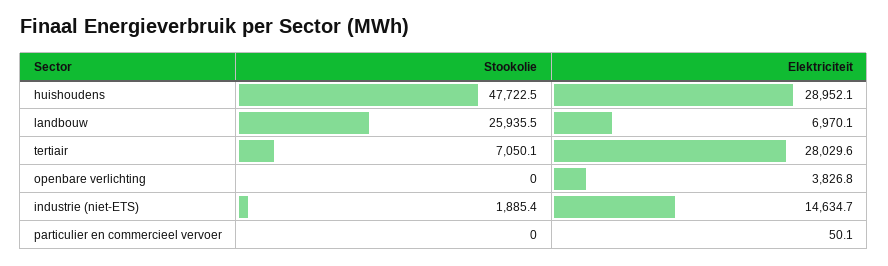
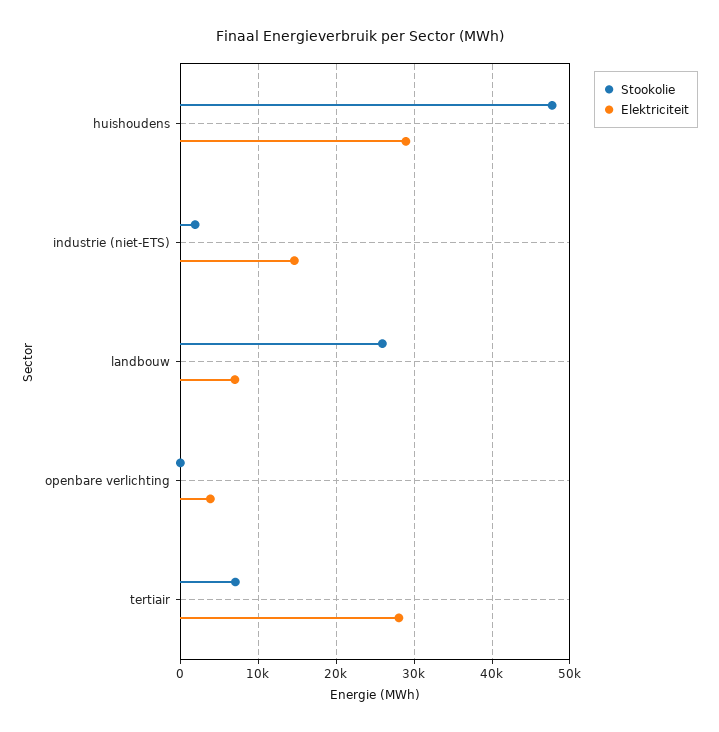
  {
    "Stookolie": {
      "huishoudens": 47722.5,
      "landbouw": 25935.5,
      "tertiair": 7050.1,
      "openbare verlichting": 0,
-     "industrie (niet-ETS)": 1885.4,
+     "industrie (niet-ETS)": 1885.4
-     "particulier en commercieel vervoer": 0
    },
    "Elektriciteit": {
      "huishoudens": 28952.1,
      "landbouw": 6970.1,
      "tertiair": 28029.6,
      "openbare verlichting": 3826.8,
-     "industrie (niet-ETS)": 14634.7,
+     "industrie (niet-ETS)": 14634.7
-     "particulier en commercieel vervoer": 50.1
    }
  }

